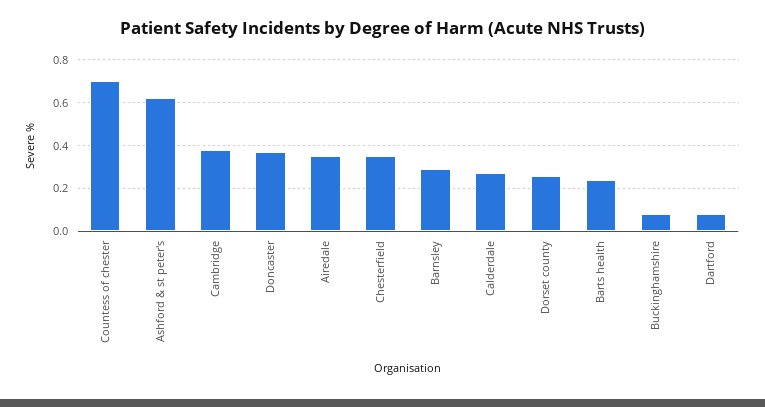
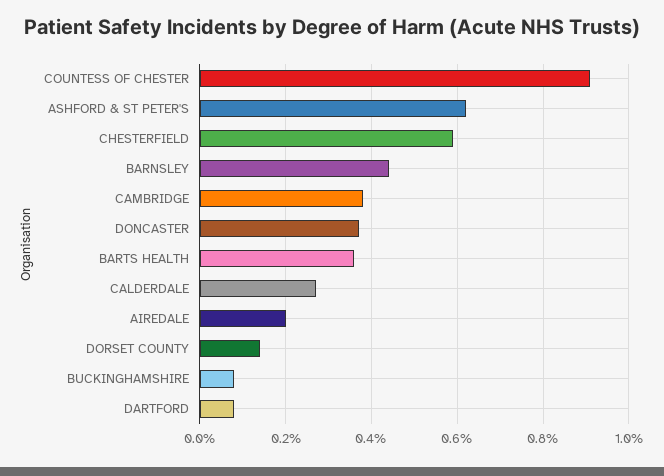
  {
-   "Countess of chester": 0.7,
+   "Countess of chester": 0.9,
    "Ashford & st peter's": 0.6,
    "Cambridge": 0.4,
    "Doncaster": 0.35,
-   "Airedale": 0.35,
+   "Airedale": 0.2,
-   "Chesterfield": 0.35,
+   "Chesterfield": 0.6,
-   "Barnsley": 0.3,
+   "Barnsley": 0.45,
    "Calderdale": 0.25,
-   "Dorset county": 0.25,
+   "Dorset county": 0.15,
-   "Barts health": 0.25,
+   "Barts health": 0.35,
    "Buckinghamshire": 0.1,
    "Dartford": 0.1
  }

